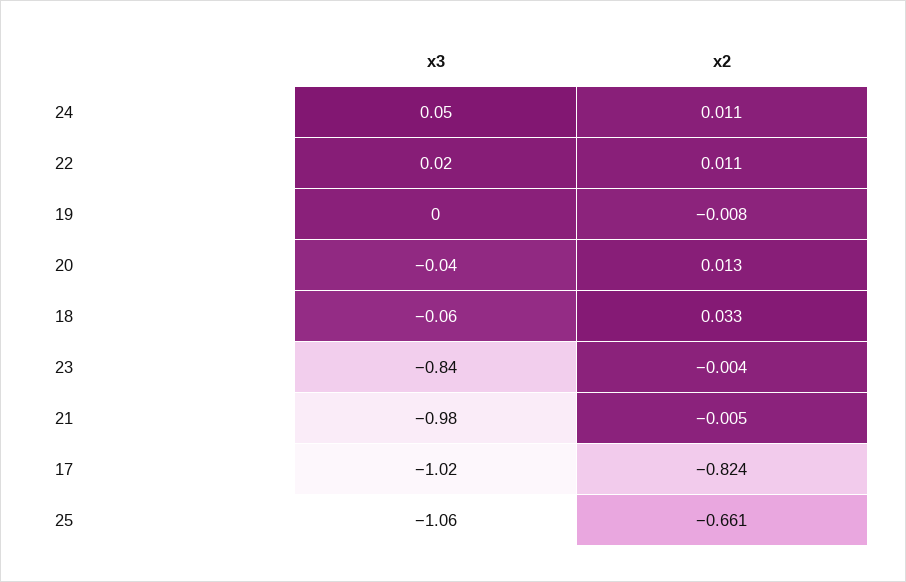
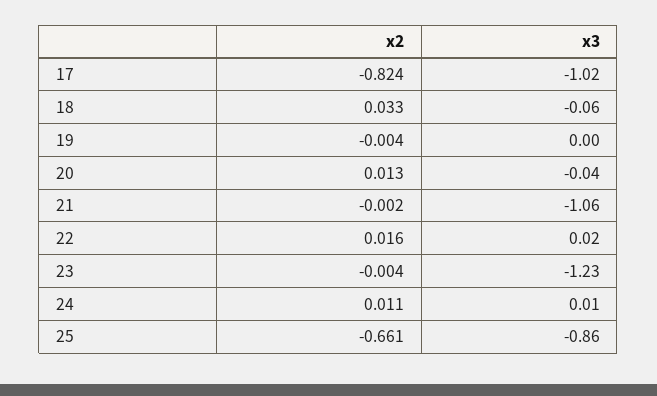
  {
    "x3": {
-     "24": 0.05,
+     "24": 0.01,
      "22": 0.02,
      "19": 0,
      "20": -0.04,
      "18": -0.06,
-     "23": -0.84,
+     "23": -1.23,
-     "21": -0.98,
+     "21": -1.06,
      "17": -1.02,
-     "25": -1.06
+     "25": -0.86
    },
    "x2": {
      "24": 0.011,
-     "22": 0.011,
+     "22": 0.016,
-     "19": -0.008,
+     "19": -0.004,
      "20": 0.013,
      "18": 0.033,
      "23": -0.004,
-     "21": -0.005,
+     "21": -0.002,
      "17": -0.824,
      "25": -0.661
    }
  }

